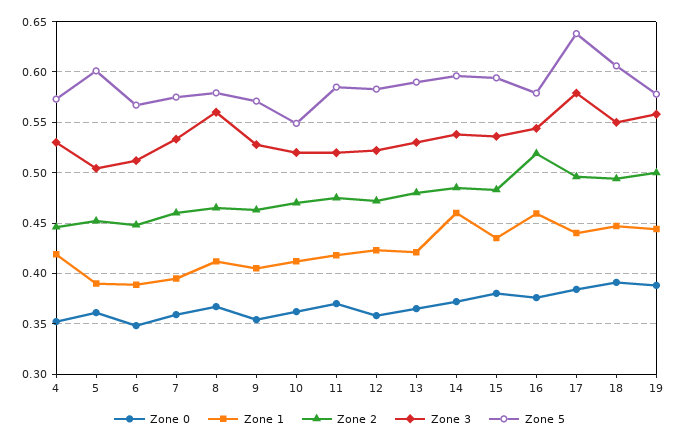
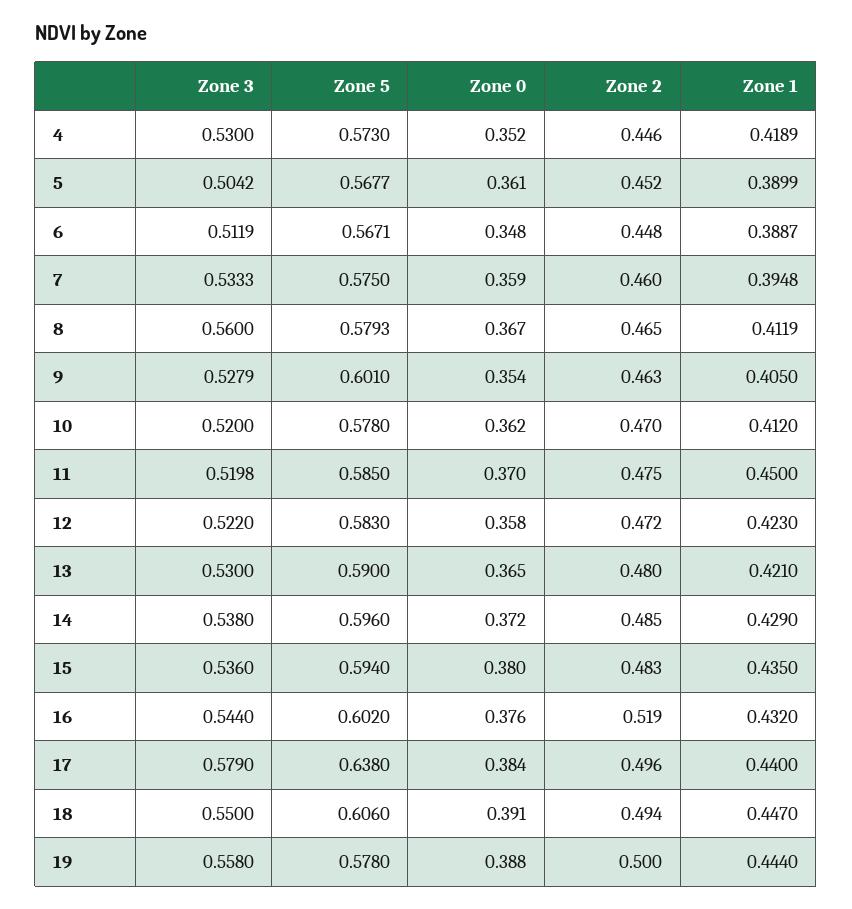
  {
    "Zone 0": {
      "4": 0.352,
      "5": 0.361,
      "6": 0.348,
      "7": 0.359,
      "8": 0.367,
      "9": 0.354,
      "10": 0.362,
      "11": 0.37,
      "12": 0.358,
      "13": 0.365,
      "14": 0.372,
      "15": 0.38,
      "16": 0.376,
      "17": 0.384,
      "18": 0.391,
      "19": 0.388
    },
    "Zone 1": {
      "4": 0.4189,
      "5": 0.3899,
      "6": 0.3887,
      "7": 0.3948,
      "8": 0.4119,
      "9": 0.405,
      "10": 0.412,
-     "11": 0.42,
+     "11": 0.45,
      "12": 0.423,
      "13": 0.421,
-     "14": 0.46,
+     "14": 0.429,
      "15": 0.435,
-     "16": 0.46,
+     "16": 0.432,
      "17": 0.44,
      "18": 0.447,
      "19": 0.444
    },
    "Zone 2": {
      "4": 0.446,
      "5": 0.452,
      "6": 0.448,
      "7": 0.46,
      "8": 0.465,
      "9": 0.463,
      "10": 0.47,
      "11": 0.475,
      "12": 0.472,
      "13": 0.48,
      "14": 0.485,
      "15": 0.483,
      "16": 0.519,
      "17": 0.496,
      "18": 0.494,
      "19": 0.5
    },
    "Zone 3": {
      "4": 0.53,
      "5": 0.5042,
      "6": 0.5119,
      "7": 0.5333,
      "8": 0.56,
      "9": 0.5279,
      "10": 0.52,
      "11": 0.5198,
      "12": 0.522,
      "13": 0.53,
      "14": 0.538,
      "15": 0.536,
      "16": 0.544,
      "17": 0.579,
      "18": 0.55,
      "19": 0.558
    },
    "Zone 5": {
      "4": 0.573,
-     "5": 0.6,
+     "5": 0.5677,
      "6": 0.5671,
      "7": 0.575,
      "8": 0.5793,
-     "9": 0.57,
+     "9": 0.601,
-     "10": 0.55,
+     "10": 0.578,
      "11": 0.585,
      "12": 0.583,
      "13": 0.59,
      "14": 0.596,
      "15": 0.594,
-     "16": 0.58,
+     "16": 0.602,
      "17": 0.638,
      "18": 0.606,
      "19": 0.578
    }
  }

